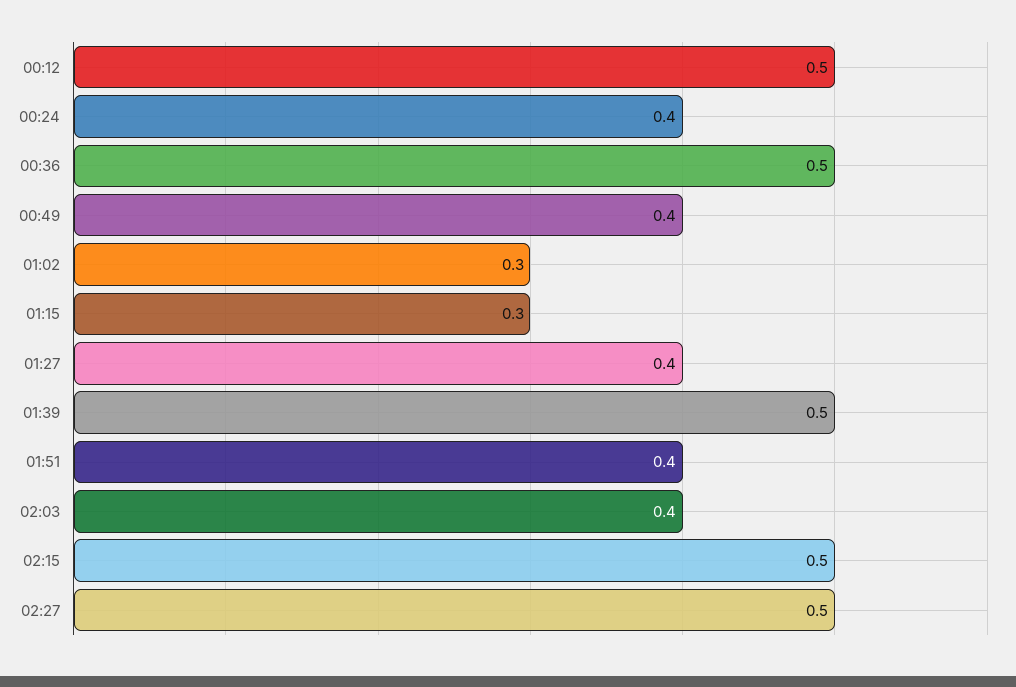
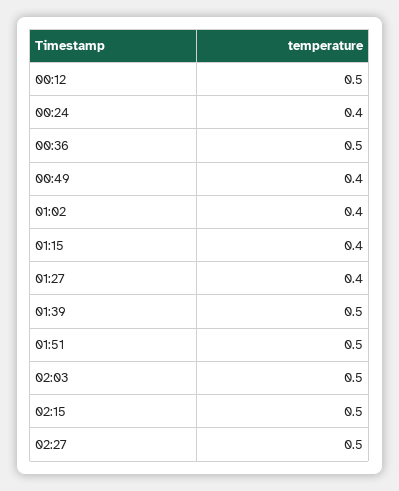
  {
    "00:12": 0.5,
    "00:24": 0.4,
    "00:36": 0.5,
    "00:49": 0.4,
-   "01:02": 0.3,
+   "01:02": 0.4,
-   "01:15": 0.3,
+   "01:15": 0.4,
    "01:27": 0.4,
    "01:39": 0.5,
-   "01:51": 0.4,
+   "01:51": 0.5,
-   "02:03": 0.4,
+   "02:03": 0.5,
    "02:15": 0.5,
    "02:27": 0.5
  }

